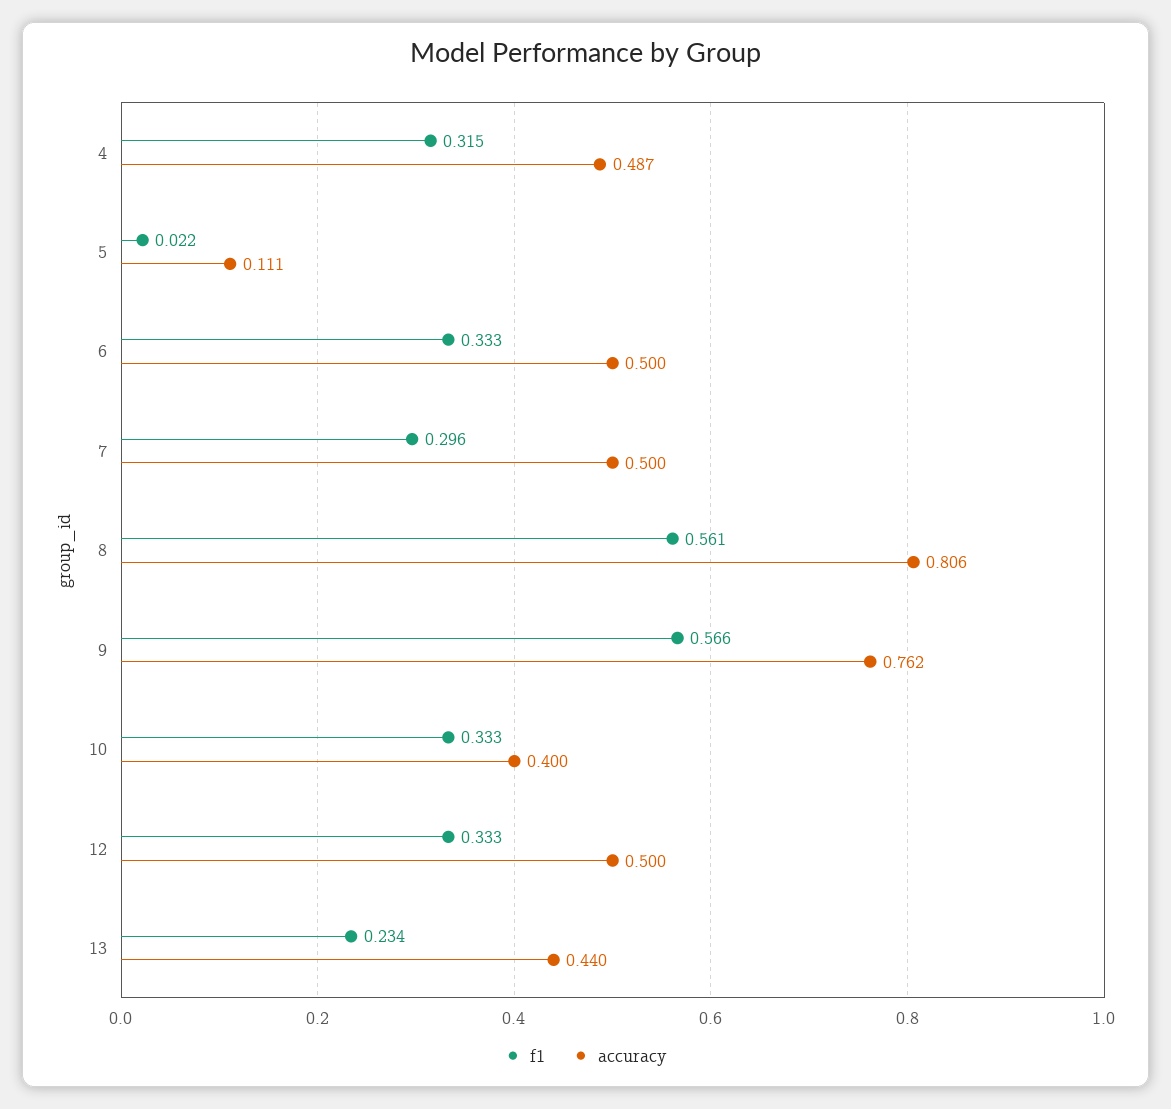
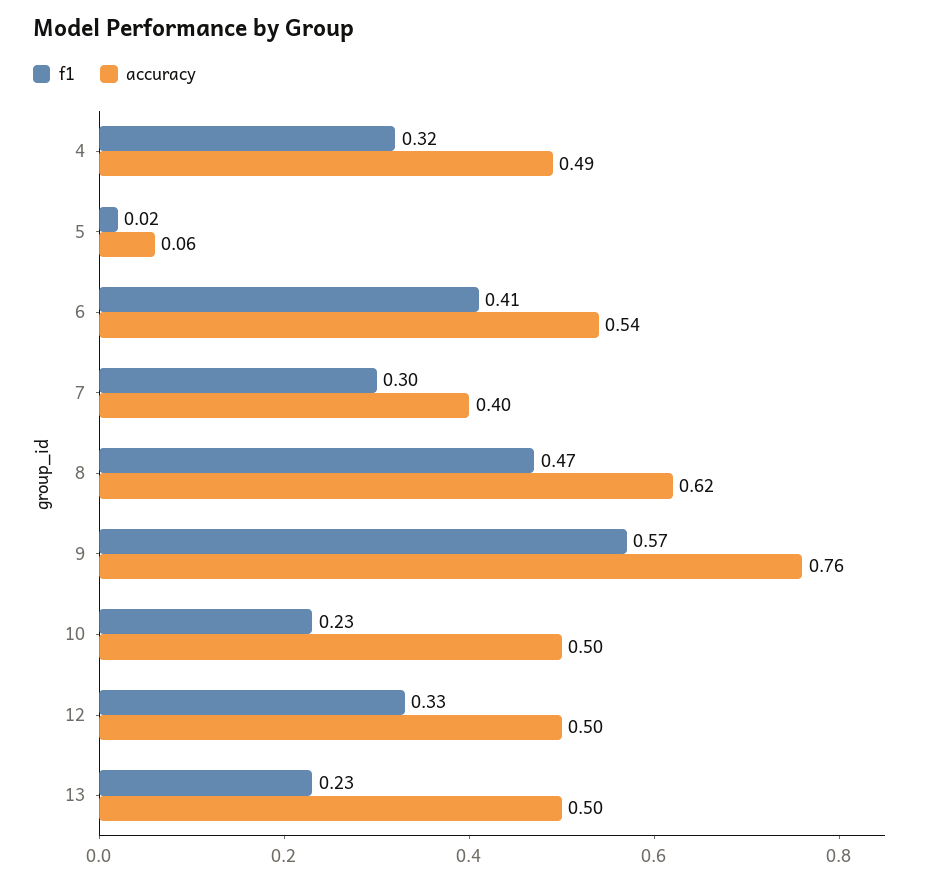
  {
    "f1": {
      "4": 0.315,
      "5": 0.022,
-     "6": 0.333,
+     "6": 0.41,
      "7": 0.296,
-     "8": 0.561,
+     "8": 0.47,
      "9": 0.566,
-     "10": 0.333,
+     "10": 0.23,
      "12": 0.333,
      "13": 0.234
    },
    "accuracy": {
      "4": 0.487,
-     "5": 0.111,
+     "5": 0.06,
-     "6": 0.5,
+     "6": 0.54,
-     "7": 0.5,
+     "7": 0.4,
-     "8": 0.806,
+     "8": 0.62,
      "9": 0.762,
-     "10": 0.4,
+     "10": 0.5,
      "12": 0.5,
-     "13": 0.44
+     "13": 0.5
    }
  }

